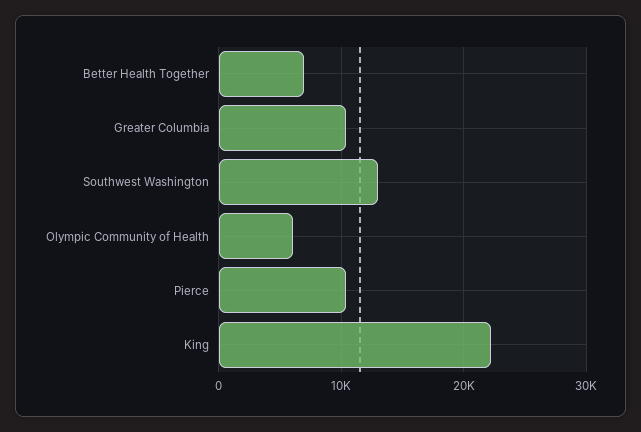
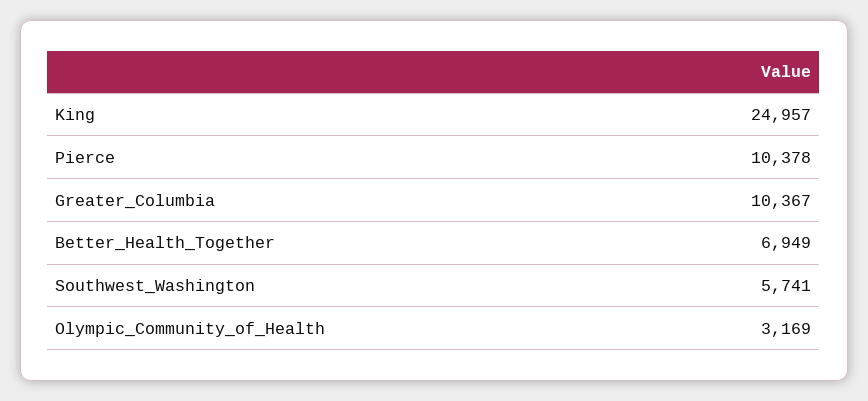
  {
    "Better Health Together": 6949,
    "Greater Columbia": 10367,
-   "Southwest Washington": 13000,
+   "Southwest Washington": 5741,
-   "Olympic Community of Health": 6000,
+   "Olympic Community of Health": 3169,
    "Pierce": 10378,
-   "King": 22000
+   "King": 24957
  }

